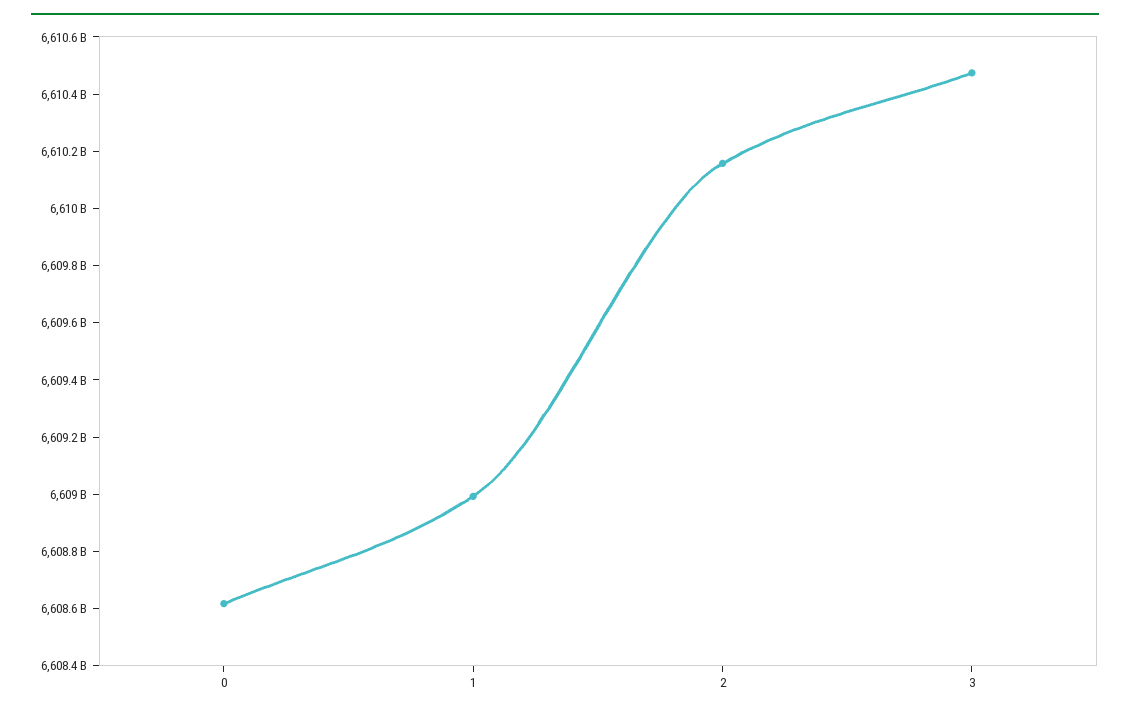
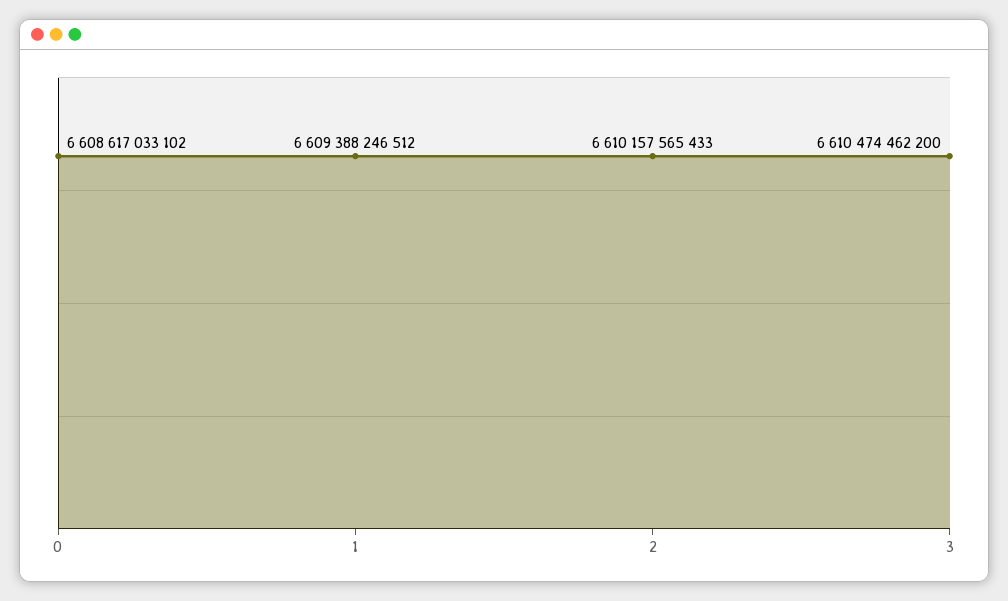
  {
    "0": 6608617033102,
-   "1": 6609000000000,
+   "1": 6609388246512,
    "2": 6610157565433,
    "3": 6610474462200
  }

